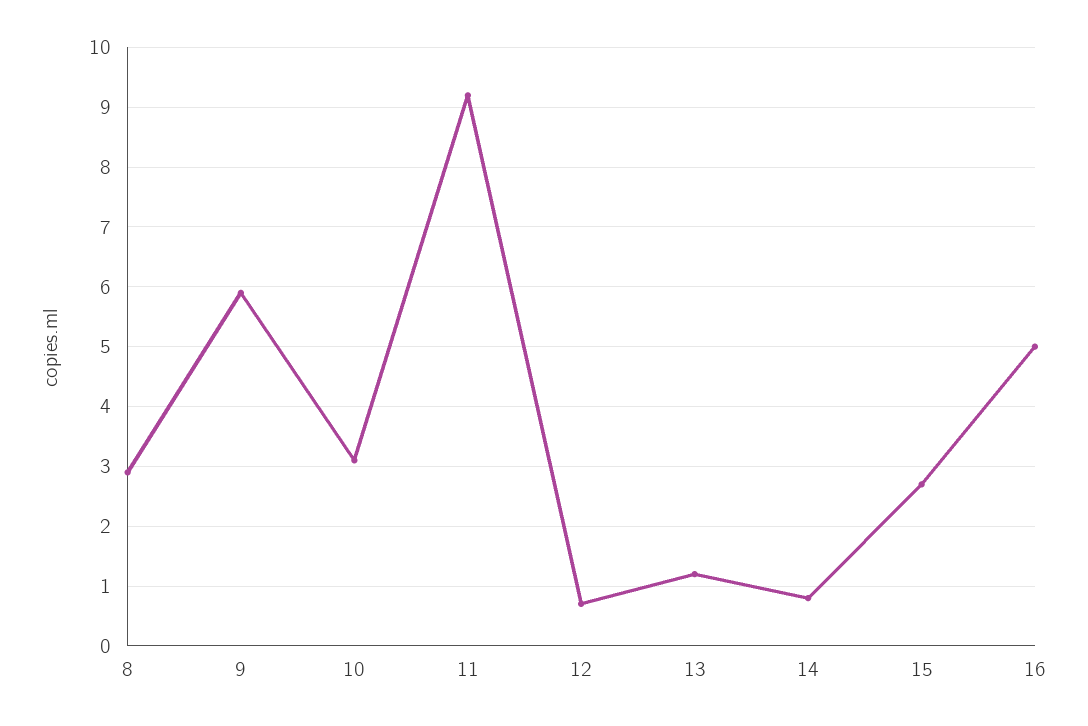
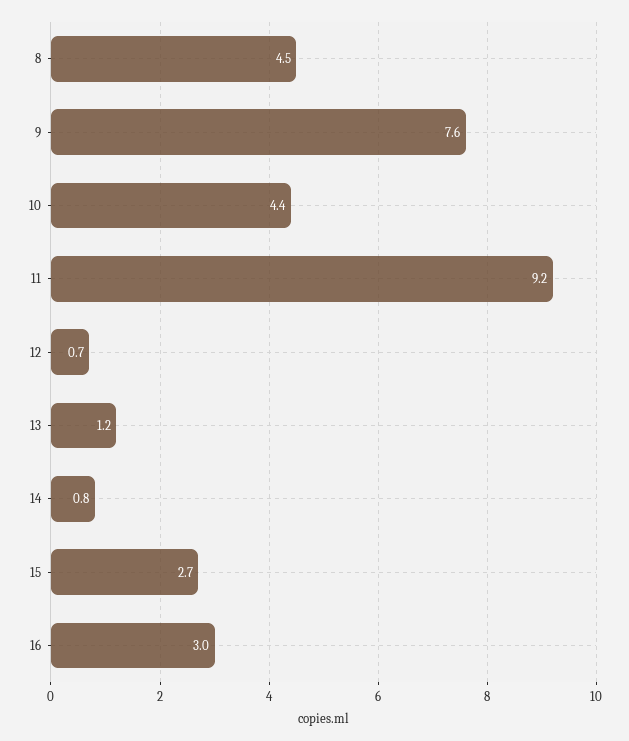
  {
-   "8": 3,
+   "8": 4.5,
-   "9": 6,
+   "9": 7.6,
-   "10": 3,
+   "10": 4.4,
    "11": 9.2,
    "12": 0.7,
    "13": 1.2,
    "14": 0.8,
    "15": 2.7,
-   "16": 5
+   "16": 3
  }

